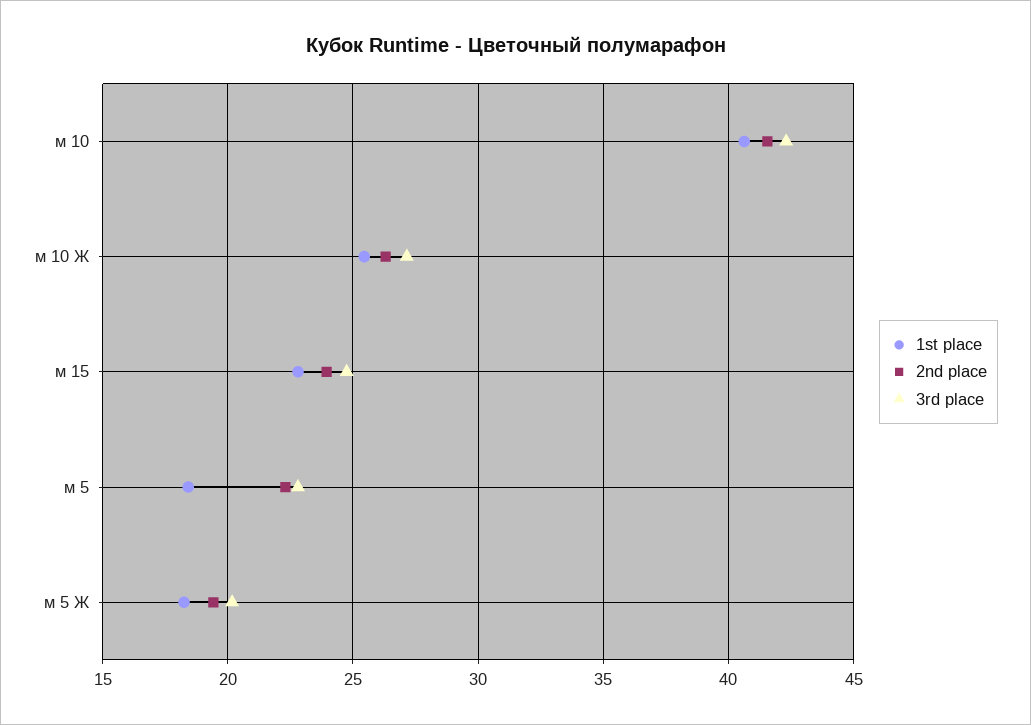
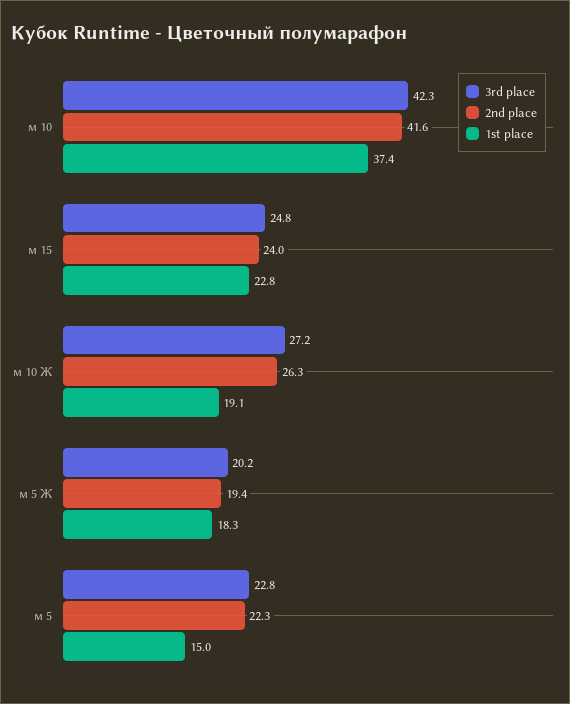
  {
    "1st place": {
-     "м 10": 40.5,
+     "м 10": 37.4,
-     "м 10 Ж": 25.5,
+     "м 10 Ж": 19.1,
      "м 15": 22.8,
-     "м 5": 18.5,
+     "м 5": 15,
      "м 5 Ж": 18.3
    },
    "2nd place": {
      "м 10": 41.6,
      "м 10 Ж": 26.3,
      "м 15": 24,
      "м 5": 22.3,
      "м 5 Ж": 19.4
    },
    "3rd place": {
      "м 10": 42.3,
      "м 10 Ж": 27.2,
      "м 15": 24.8,
      "м 5": 22.8,
      "м 5 Ж": 20.2
    }
  }

